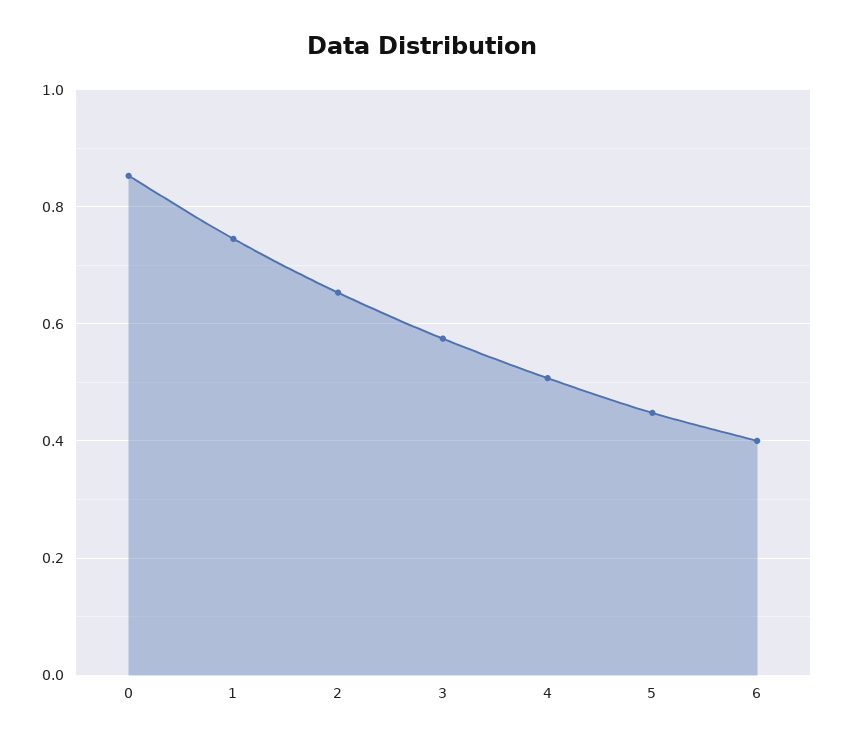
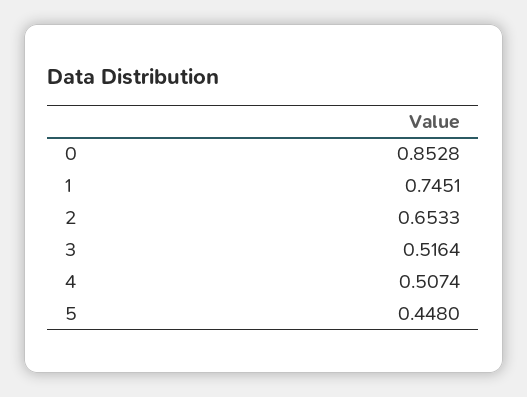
  {
    "0": 0.8528,
    "1": 0.7451,
    "2": 0.6533,
-   "3": 0.58,
+   "3": 0.5164,
    "4": 0.5074,
-   "5": 0.448,
+   "5": 0.448
-   "6": 0.4
  }

